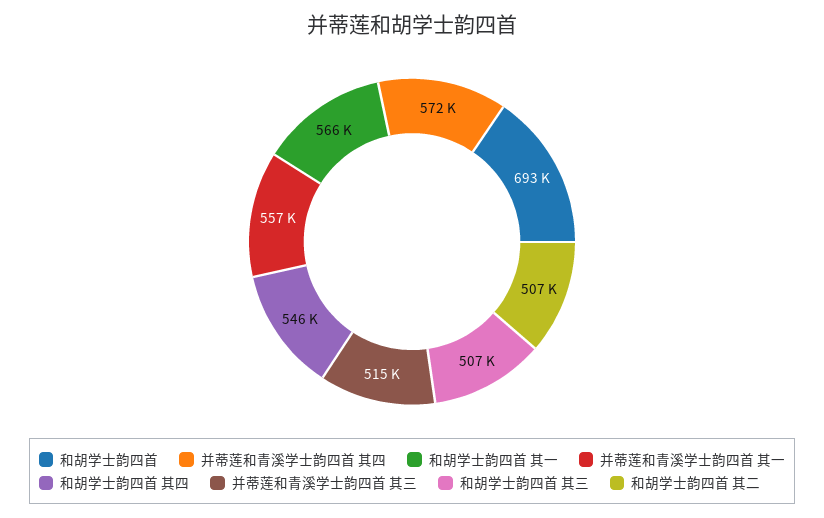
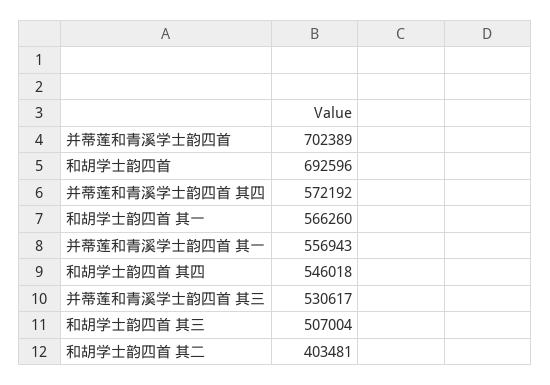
  {
    "和胡学士韵四首": 692596,
    "并蒂莲和青溪学士韵四首 其四": 572192,
    "和胡学士韵四首 其一": 566260,
    "并蒂莲和青溪学士韵四首 其一": 556943,
    "和胡学士韵四首 其四": 546018,
-   "并蒂莲和青溪学士韵四首 其三": 515000,
+   "并蒂莲和青溪学士韵四首 其三": 530617,
    "和胡学士韵四首 其三": 507004,
-   "和胡学士韵四首 其二": 507000
+   "和胡学士韵四首 其二": 403481,
+   "并蒂莲和青溪学士韵四首": 702389
  }

